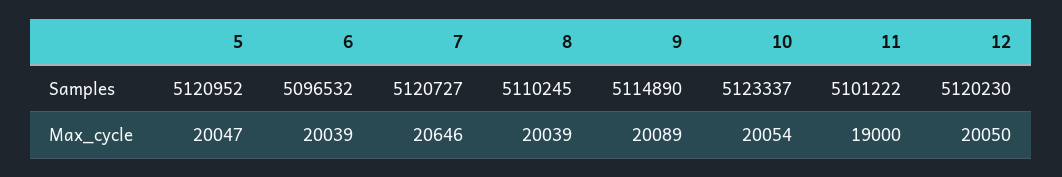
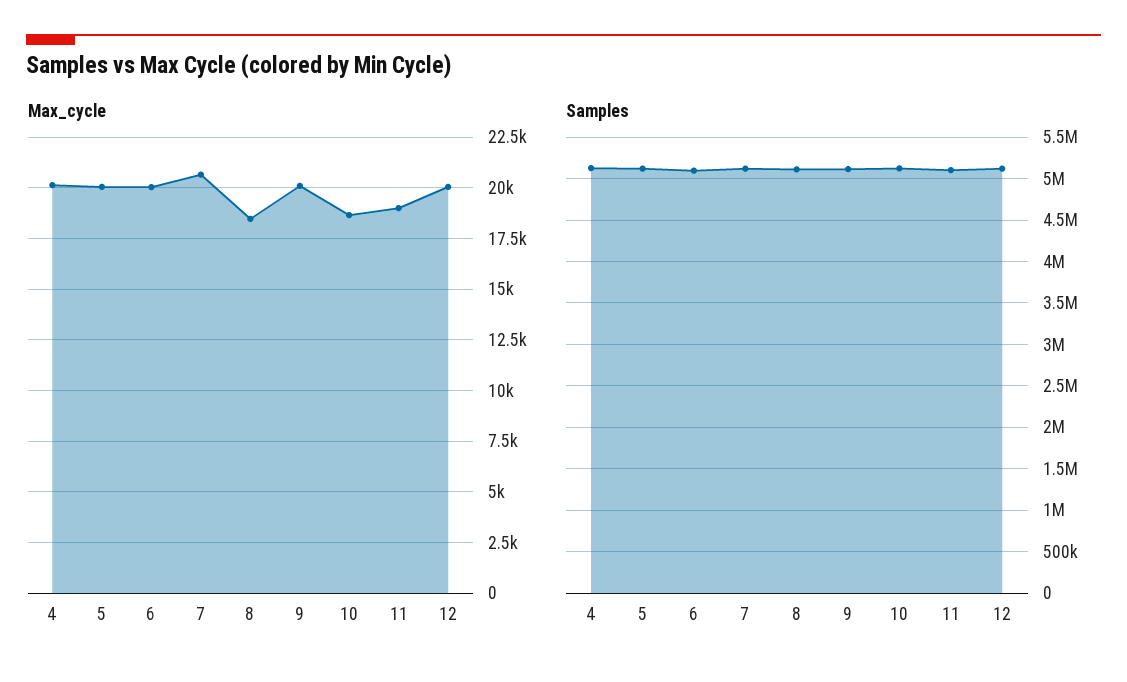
  {
    "Samples": {
      "5": 5120952,
      "6": 5096532,
      "7": 5120727,
      "8": 5110245,
      "9": 5114890,
      "10": 5123337,
      "11": 5101222,
-     "12": 5120230
+     "12": 5120230,
+     "4": 5100000
    },
    "Max_cycle": {
      "5": 20047,
      "6": 20039,
      "7": 20646,
-     "8": 20039,
+     "8": 18500,
      "9": 20089,
-     "10": 20054,
+     "10": 18500,
      "11": 19000,
-     "12": 20050
+     "12": 20050,
+     "4": 20000
    }
  }

